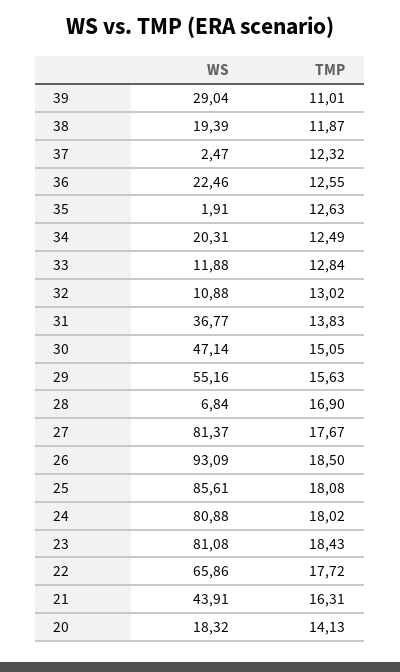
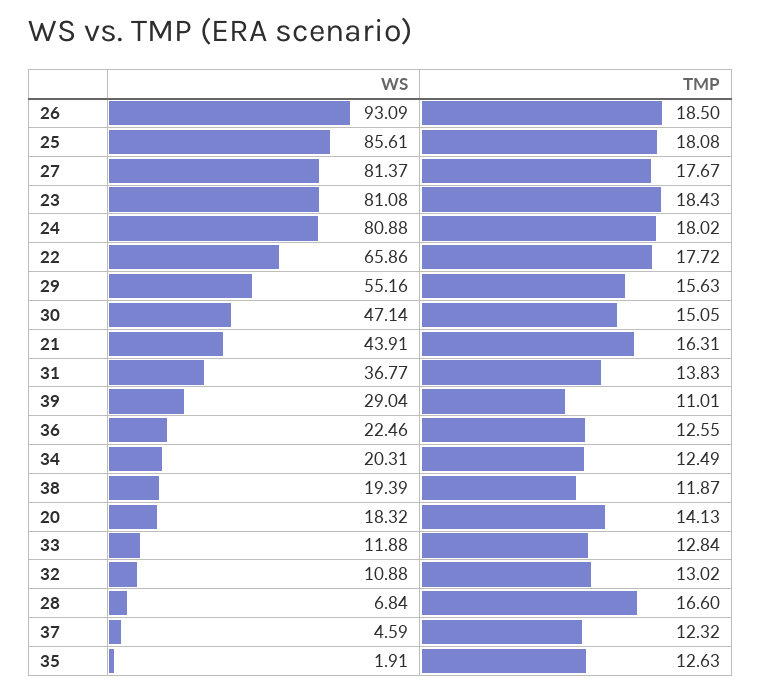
  {
    "WS": {
      "39": 29.04,
      "38": 19.39,
-     "37": 2.47,
+     "37": 4.59,
      "36": 22.46,
      "35": 1.91,
      "34": 20.31,
      "33": 11.88,
      "32": 10.88,
      "31": 36.77,
      "30": 47.14,
      "29": 55.16,
      "28": 6.84,
      "27": 81.37,
      "26": 93.09,
      "25": 85.61,
      "24": 80.88,
      "23": 81.08,
      "22": 65.86,
      "21": 43.91,
      "20": 18.32
    },
    "TMP": {
      "39": 11.01,
      "38": 11.87,
      "37": 12.32,
      "36": 12.55,
      "35": 12.63,
      "34": 12.49,
      "33": 12.84,
      "32": 13.02,
      "31": 13.83,
      "30": 15.05,
      "29": 15.63,
-     "28": 16.9,
+     "28": 16.6,
      "27": 17.67,
      "26": 18.5,
      "25": 18.08,
      "24": 18.02,
      "23": 18.43,
      "22": 17.72,
      "21": 16.31,
      "20": 14.13
    }
  }

